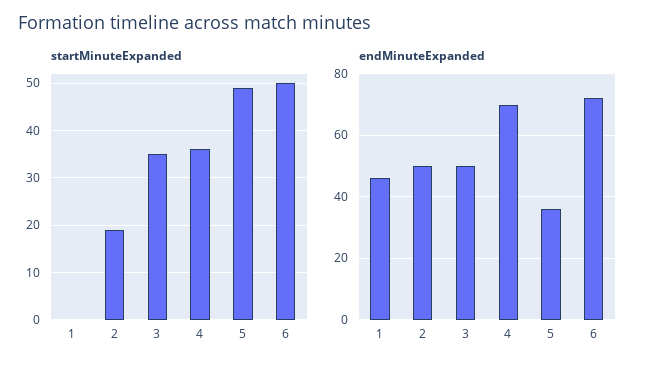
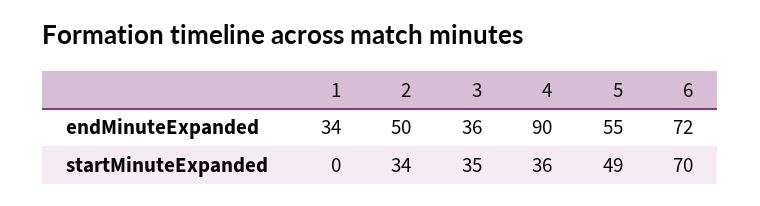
  {
    "startMinuteExpanded": {
      "1": 0,
-     "2": 20,
+     "2": 34,
      "3": 35,
      "4": 36,
      "5": 49,
-     "6": 50
+     "6": 70
    },
    "endMinuteExpanded": {
-     "1": 45,
+     "1": 34,
      "2": 50,
-     "3": 50,
+     "3": 36,
-     "4": 70,
+     "4": 90,
-     "5": 35,
+     "5": 55,
      "6": 72
    }
  }

